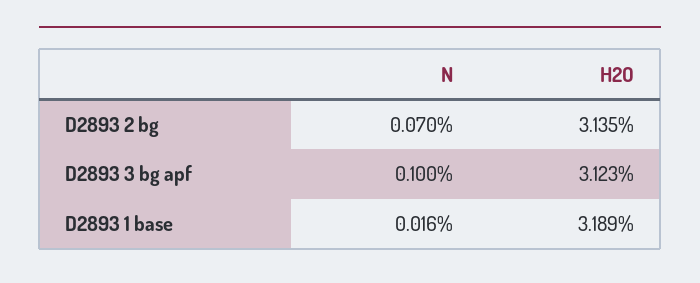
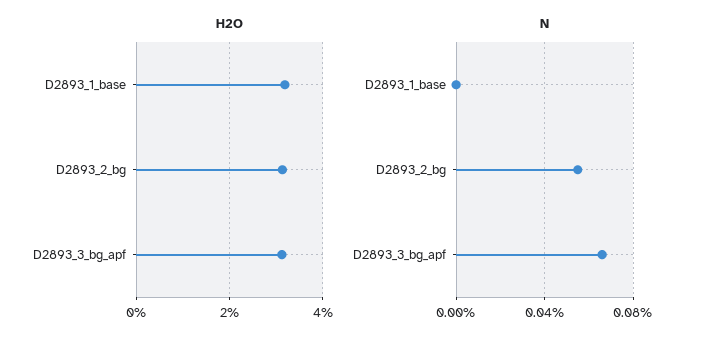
  {
    "N": {
-     "D2893 2 bg": 0.07,
+     "D2893 2 bg": 0.055,
-     "D2893 3 bg apf": 0.1,
+     "D2893 3 bg apf": 0.065,
-     "D2893 1 base": 0.016
+     "D2893 1 base": 0
    },
    "H2O": {
      "D2893 2 bg": 3.135,
      "D2893 3 bg apf": 3.123,
      "D2893 1 base": 3.189
    }
  }

